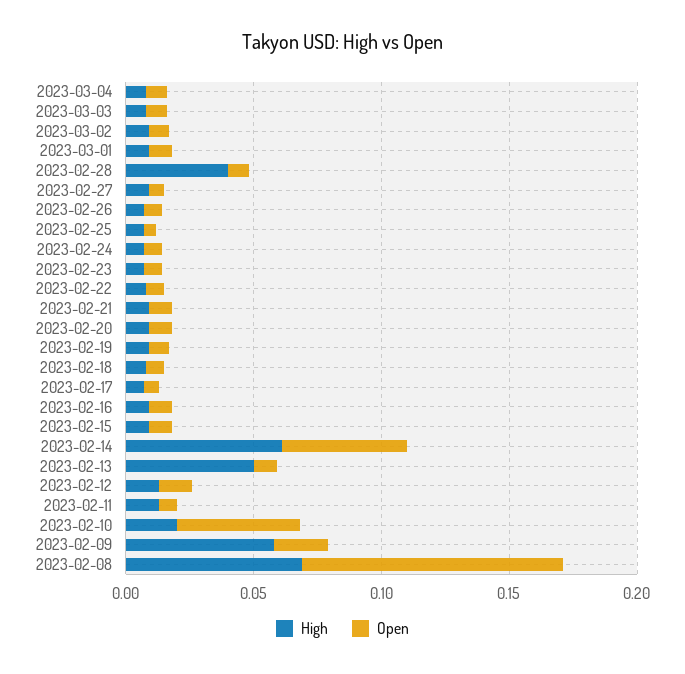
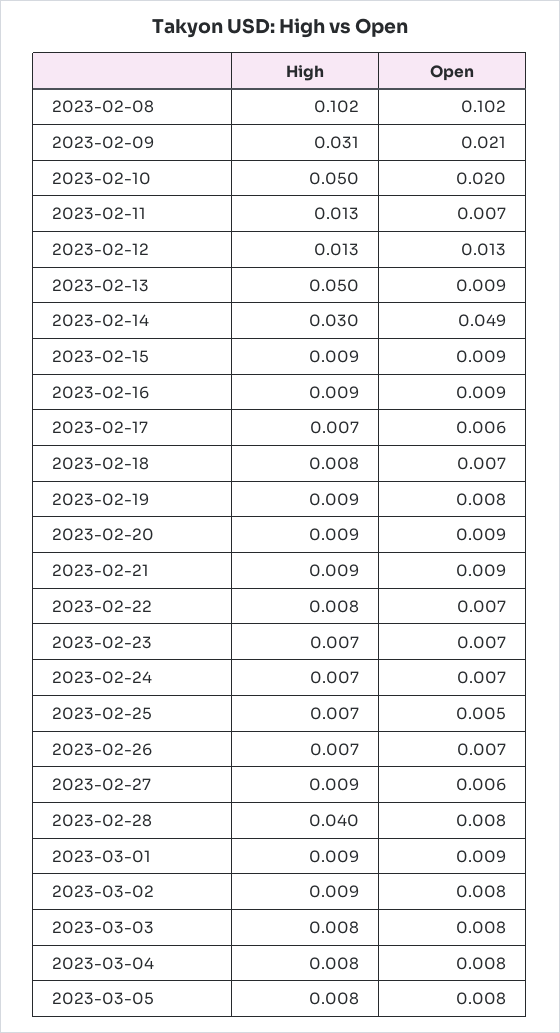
  {
    "High": {
      "2023-03-04": 0.008,
      "2023-03-03": 0.008,
      "2023-03-02": 0.009,
      "2023-03-01": 0.009,
      "2023-02-28": 0.04,
      "2023-02-27": 0.009,
      "2023-02-26": 0.007,
      "2023-02-25": 0.007,
      "2023-02-24": 0.007,
      "2023-02-23": 0.007,
      "2023-02-22": 0.008,
      "2023-02-21": 0.009,
      "2023-02-20": 0.009,
      "2023-02-19": 0.009,
      "2023-02-18": 0.008,
      "2023-02-17": 0.007,
      "2023-02-16": 0.009,
      "2023-02-15": 0.009,
-     "2023-02-14": 0.06,
+     "2023-02-14": 0.03,
      "2023-02-13": 0.05,
      "2023-02-12": 0.013,
      "2023-02-11": 0.013,
-     "2023-02-10": 0.02,
+     "2023-02-10": 0.05,
-     "2023-02-09": 0.06,
+     "2023-02-09": 0.031,
-     "2023-02-08": 0.07
+     "2023-02-08": 0.102,
+     "2023-03-05": 0.008
    },
    "Open": {
      "2023-03-04": 0.008,
      "2023-03-03": 0.008,
      "2023-03-02": 0.008,
      "2023-03-01": 0.009,
      "2023-02-28": 0.008,
      "2023-02-27": 0.006,
      "2023-02-26": 0.007,
      "2023-02-25": 0.005,
      "2023-02-24": 0.007,
      "2023-02-23": 0.007,
      "2023-02-22": 0.007,
      "2023-02-21": 0.009,
      "2023-02-20": 0.009,
      "2023-02-19": 0.008,
      "2023-02-18": 0.007,
      "2023-02-17": 0.006,
      "2023-02-16": 0.009,
      "2023-02-15": 0.009,
      "2023-02-14": 0.049,
      "2023-02-13": 0.009,
      "2023-02-12": 0.013,
      "2023-02-11": 0.007,
-     "2023-02-10": 0.05,
+     "2023-02-10": 0.02,
      "2023-02-09": 0.021,
-     "2023-02-08": 0.102
+     "2023-02-08": 0.102,
+     "2023-03-05": 0.008
    }
  }

